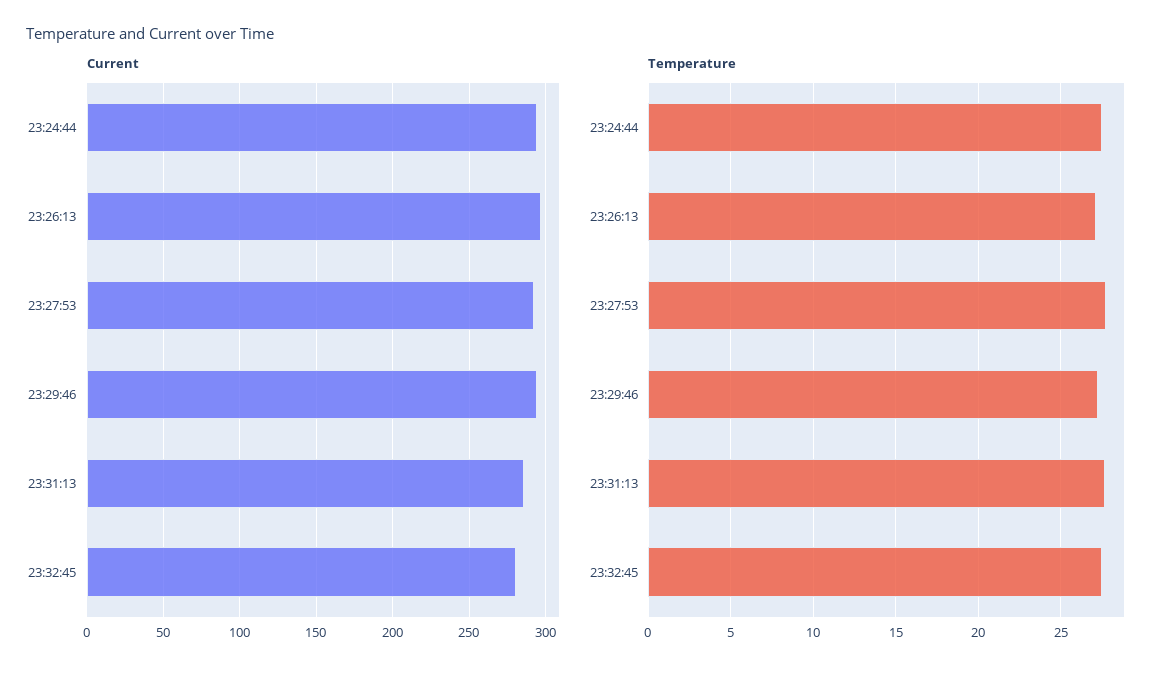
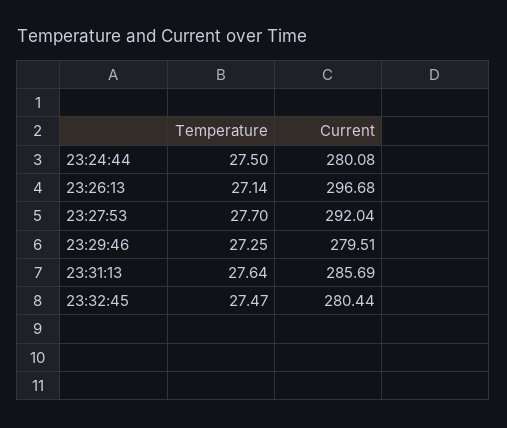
  {
    "Current": {
-     "23:24:44": 295,
+     "23:24:44": 280.08,
      "23:26:13": 296.68,
      "23:27:53": 292.04,
-     "23:29:46": 295,
+     "23:29:46": 279.51,
      "23:31:13": 285.69,
      "23:32:45": 280.44
    },
    "Temperature": {
      "23:24:44": 27.5,
      "23:26:13": 27.14,
      "23:27:53": 27.7,
      "23:29:46": 27.25,
      "23:31:13": 27.64,
      "23:32:45": 27.47
    }
  }

